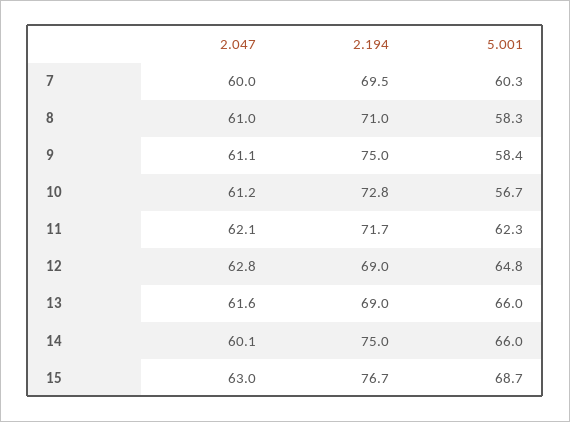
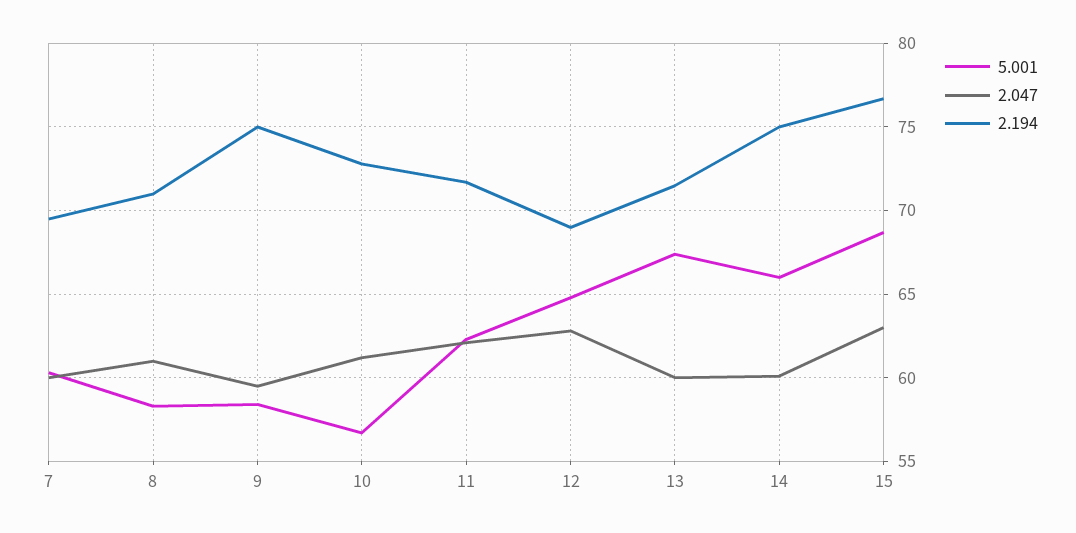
  {
    "2.047": {
      "7": 60,
      "8": 61,
-     "9": 61.1,
+     "9": 59.5,
      "10": 61.2,
      "11": 62.1,
      "12": 62.8,
-     "13": 61.6,
+     "13": 60,
      "14": 60.1,
      "15": 63
    },
    "2.194": {
      "7": 69.5,
      "8": 71,
      "9": 75,
      "10": 72.8,
      "11": 71.7,
      "12": 69,
-     "13": 69,
+     "13": 71.5,
      "14": 75,
      "15": 76.7
    },
    "5.001": {
      "7": 60.3,
      "8": 58.3,
      "9": 58.4,
      "10": 56.7,
      "11": 62.3,
      "12": 64.8,
-     "13": 66,
+     "13": 67.5,
      "14": 66,
      "15": 68.7
    }
  }

